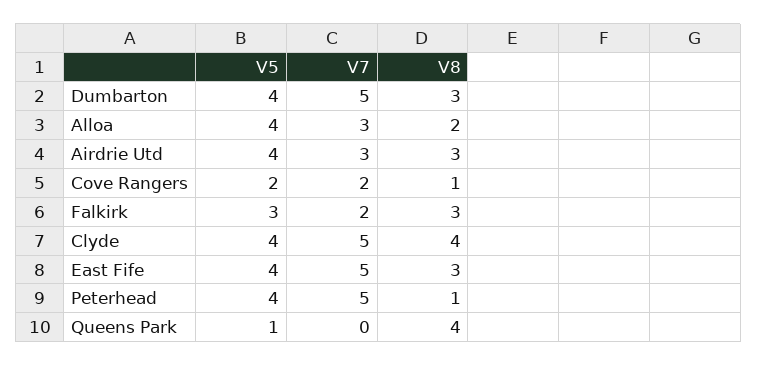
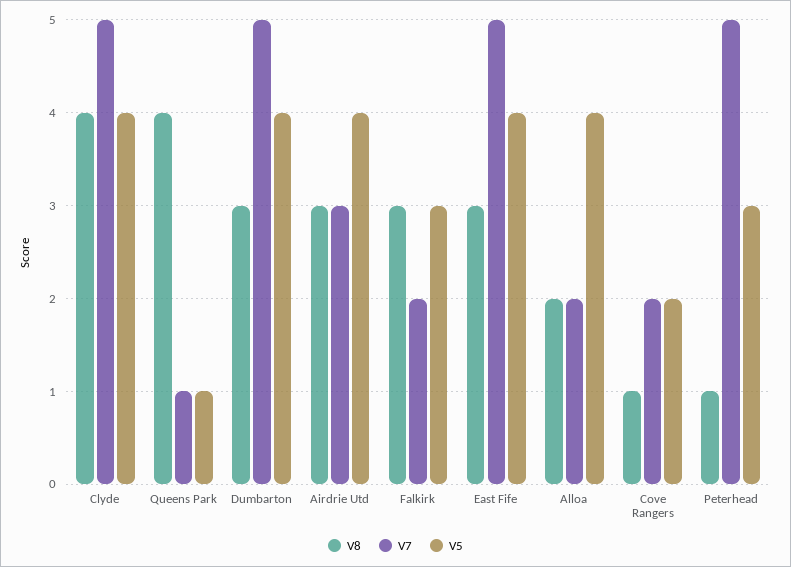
  {
    "V5": {
      "Dumbarton": 4,
      "Alloa": 4,
      "Airdrie Utd": 4,
      "Cove Rangers": 2,
      "Falkirk": 3,
      "Clyde": 4,
      "East Fife": 4,
-     "Peterhead": 4,
+     "Peterhead": 3,
      "Queens Park": 1
    },
    "V7": {
      "Dumbarton": 5,
-     "Alloa": 3,
+     "Alloa": 2,
      "Airdrie Utd": 3,
      "Cove Rangers": 2,
      "Falkirk": 2,
      "Clyde": 5,
      "East Fife": 5,
      "Peterhead": 5,
-     "Queens Park": 0
+     "Queens Park": 1
    },
    "V8": {
      "Dumbarton": 3,
      "Alloa": 2,
      "Airdrie Utd": 3,
      "Cove Rangers": 1,
      "Falkirk": 3,
      "Clyde": 4,
      "East Fife": 3,
      "Peterhead": 1,
      "Queens Park": 4
    }
  }

